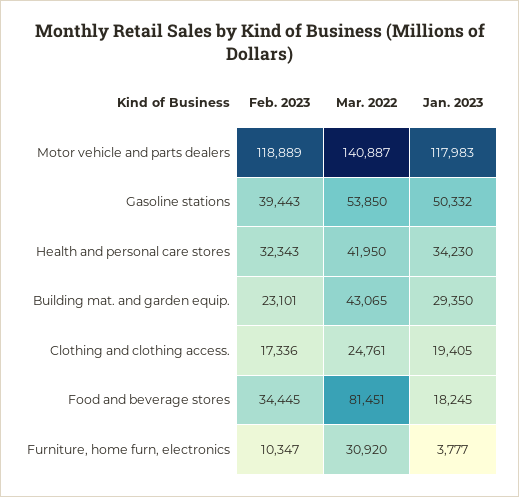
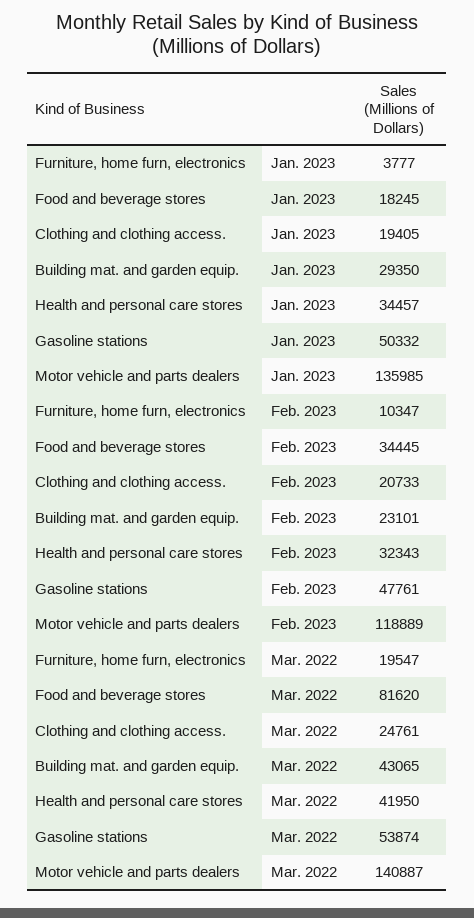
  {
    "Feb. 2023": {
      "Motor vehicle and parts dealers": 118889,
-     "Gasoline stations": 39443,
+     "Gasoline stations": 47761,
      "Health and personal care stores": 32343,
      "Building mat. and garden equip.": 23101,
-     "Clothing and clothing access.": 17336,
+     "Clothing and clothing access.": 20733,
      "Food and beverage stores": 34445,
      "Furniture, home furn, electronics": 10347
    },
    "Mar. 2022": {
      "Motor vehicle and parts dealers": 140887,
-     "Gasoline stations": 53850,
+     "Gasoline stations": 53874,
      "Health and personal care stores": 41950,
      "Building mat. and garden equip.": 43065,
      "Clothing and clothing access.": 24761,
-     "Food and beverage stores": 81451,
+     "Food and beverage stores": 81620,
-     "Furniture, home furn, electronics": 30920
+     "Furniture, home furn, electronics": 19547
    },
    "Jan. 2023": {
-     "Motor vehicle and parts dealers": 117983,
+     "Motor vehicle and parts dealers": 135985,
      "Gasoline stations": 50332,
-     "Health and personal care stores": 34230,
+     "Health and personal care stores": 34457,
      "Building mat. and garden equip.": 29350,
      "Clothing and clothing access.": 19405,
      "Food and beverage stores": 18245,
      "Furniture, home furn, electronics": 3777
    }
  }

